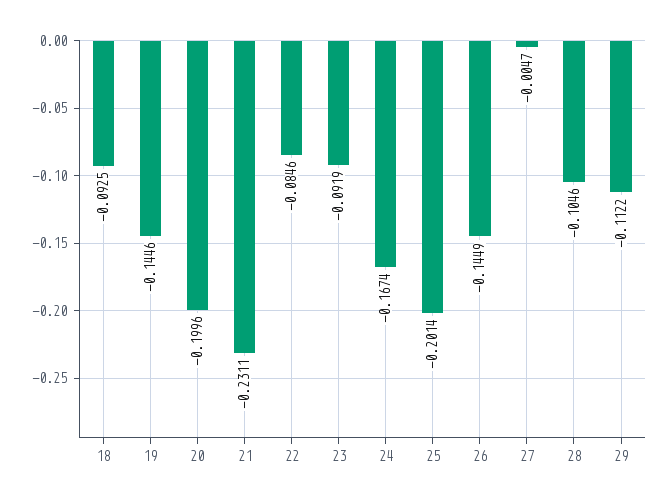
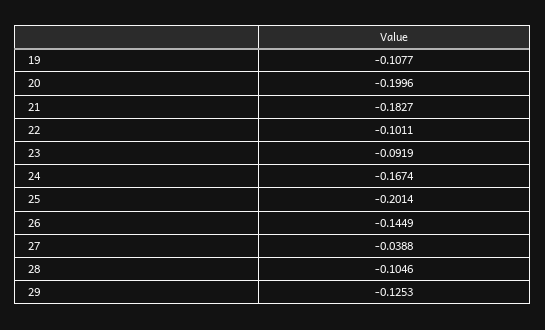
  {
-   "18": -0.0925,
-   "19": -0.1446,
+   "19": -0.1077,
    "20": -0.1996,
-   "21": -0.2311,
+   "21": -0.1827,
-   "22": -0.0846,
+   "22": -0.1011,
    "23": -0.0919,
    "24": -0.1674,
    "25": -0.2014,
    "26": -0.1449,
-   "27": -0.0047,
+   "27": -0.0388,
    "28": -0.1046,
-   "29": -0.1122
+   "29": -0.1253
  }

